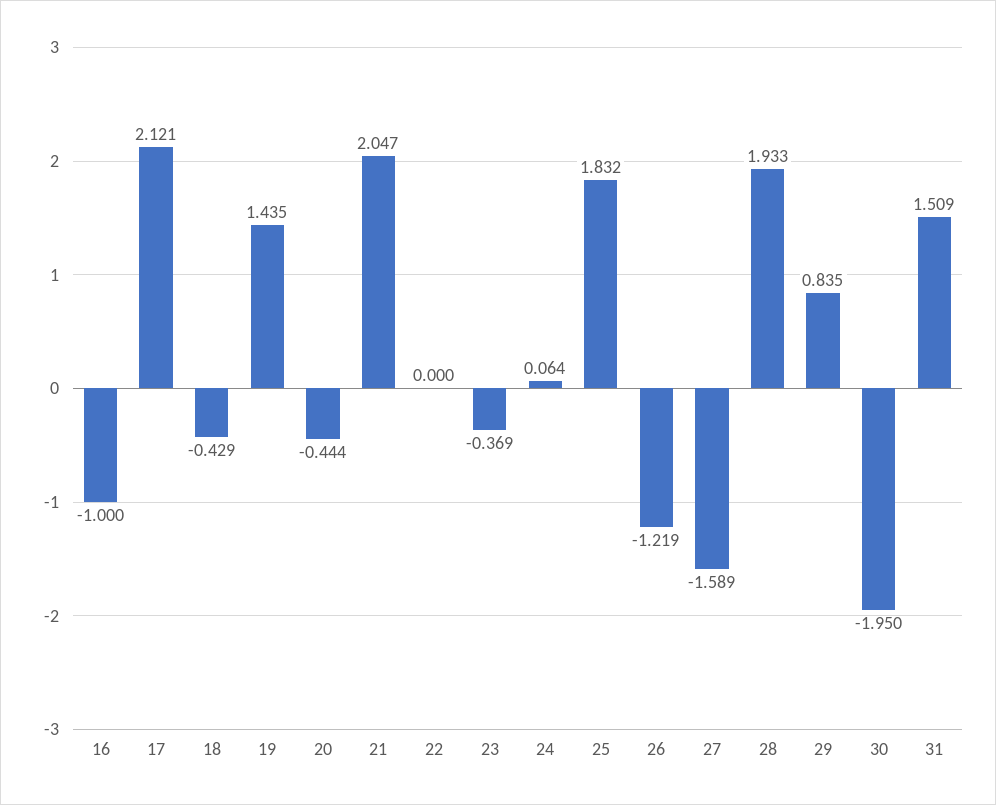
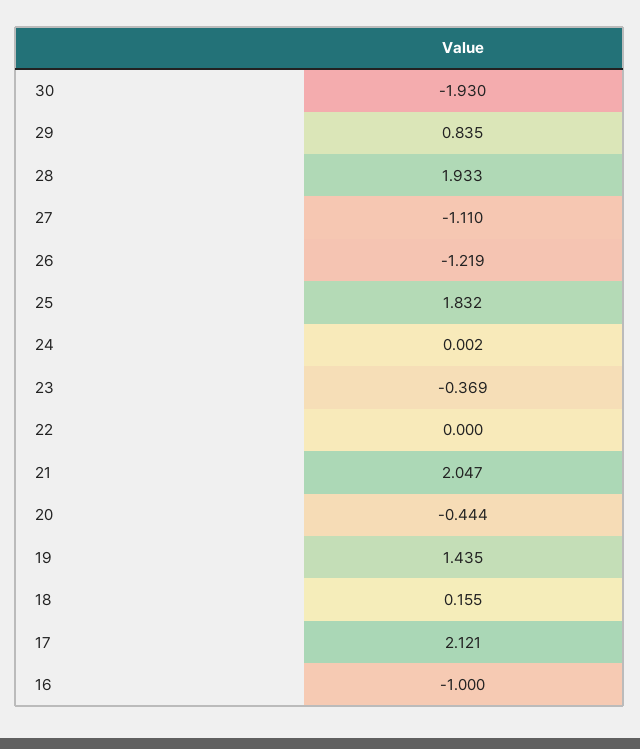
  {
    "16": -1,
    "17": 2.121,
-   "18": -0.429,
+   "18": 0.155,
    "19": 1.435,
    "20": -0.444,
    "21": 2.047,
    "22": 0,
    "23": -0.369,
-   "24": 0.064,
+   "24": 0.002,
    "25": 1.832,
    "26": -1.219,
-   "27": -1.589,
+   "27": -1.11,
    "28": 1.933,
    "29": 0.835,
-   "30": -1.95,
+   "30": -1.93
-   "31": 1.509
  }

